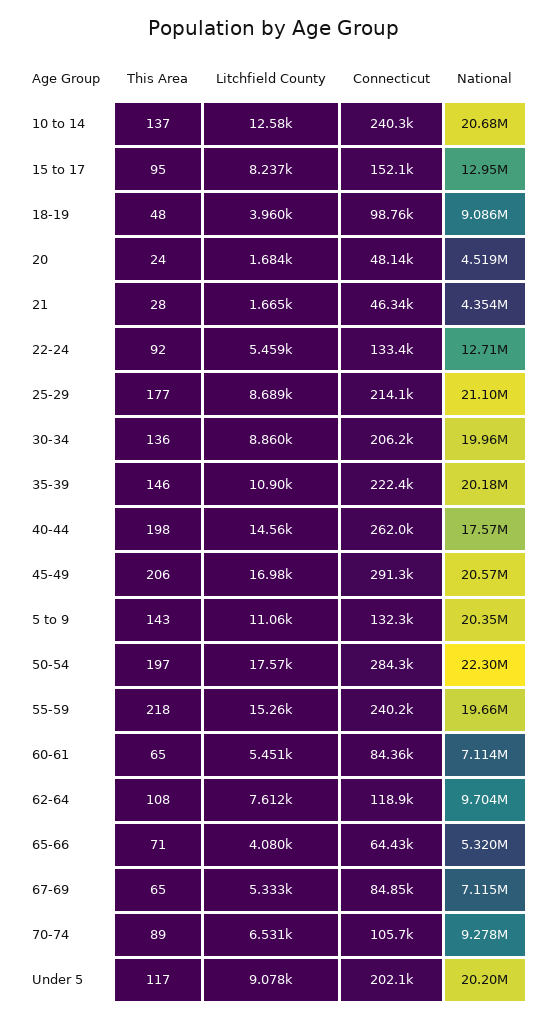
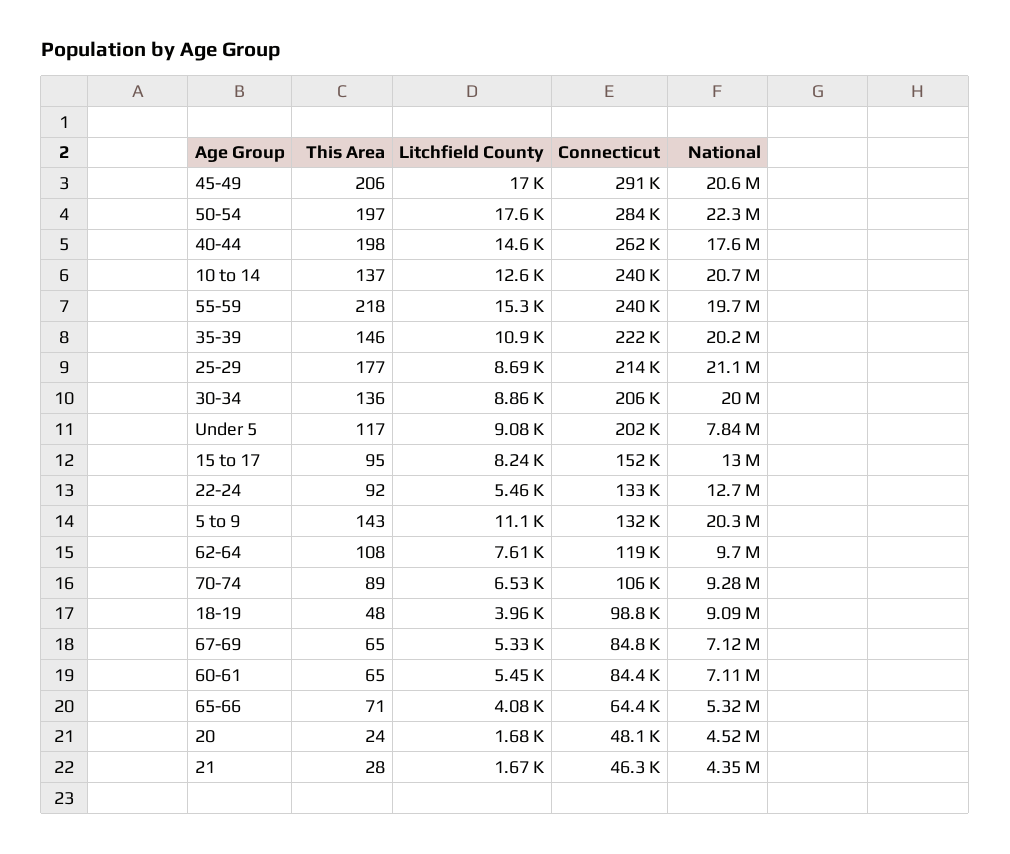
  {
    "This Area": {
      "10 to 14": 137,
      "15 to 17": 95,
      "18-19": 48,
      "20": 24,
      "21": 28,
      "22-24": 92,
      "25-29": 177,
      "30-34": 136,
      "35-39": 146,
      "40-44": 198,
      "45-49": 206,
      "5 to 9": 143,
      "50-54": 197,
      "55-59": 218,
      "60-61": 65,
      "62-64": 108,
      "65-66": 71,
      "67-69": 65,
      "70-74": 89,
      "Under 5": 117
    },
    "Litchfield County": {
      "10 to 14": 12580,
      "15 to 17": 8237,
      "18-19": 3960,
      "20": 1684,
      "21": 1665,
      "22-24": 5459,
      "25-29": 8689,
      "30-34": 8860,
      "35-39": 10900,
      "40-44": 14560,
      "45-49": 16980,
      "5 to 9": 11060,
      "50-54": 17570,
      "55-59": 15260,
      "60-61": 5451,
      "62-64": 7612,
      "65-66": 4080,
      "67-69": 5333,
      "70-74": 6531,
      "Under 5": 9078
    },
    "Connecticut": {
      "10 to 14": 240300,
      "15 to 17": 152100,
      "18-19": 98760,
      "20": 48140,
      "21": 46340,
      "22-24": 133400,
      "25-29": 214100,
      "30-34": 206200,
      "35-39": 222400,
      "40-44": 262000,
      "45-49": 291300,
      "5 to 9": 132300,
      "50-54": 284300,
      "55-59": 240200,
      "60-61": 84360,
      "62-64": 118900,
      "65-66": 64430,
      "67-69": 84850,
      "70-74": 105700,
      "Under 5": 202100
    },
    "National": {
      "10 to 14": 20680000,
      "15 to 17": 12950000,
      "18-19": 9086000,
      "20": 4519000,
      "21": 4354000,
      "22-24": 12710000,
      "25-29": 21100000,
      "30-34": 19960000,
      "35-39": 20180000,
      "40-44": 17570000,
      "45-49": 20570000,
      "5 to 9": 20350000,
      "50-54": 22300000,
      "55-59": 19660000,
      "60-61": 7114000,
      "62-64": 9704000,
      "65-66": 5320000,
      "67-69": 7115000,
      "70-74": 9278000,
-     "Under 5": 20200000
+     "Under 5": 7840000
    }
  }

